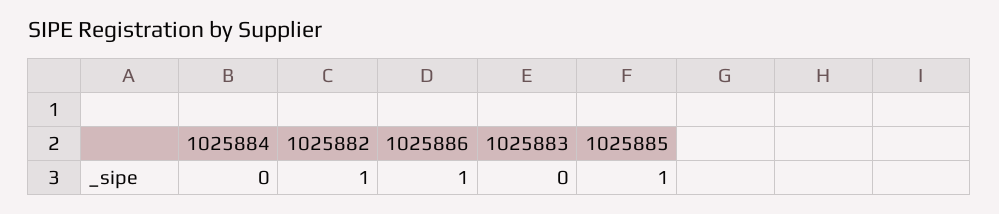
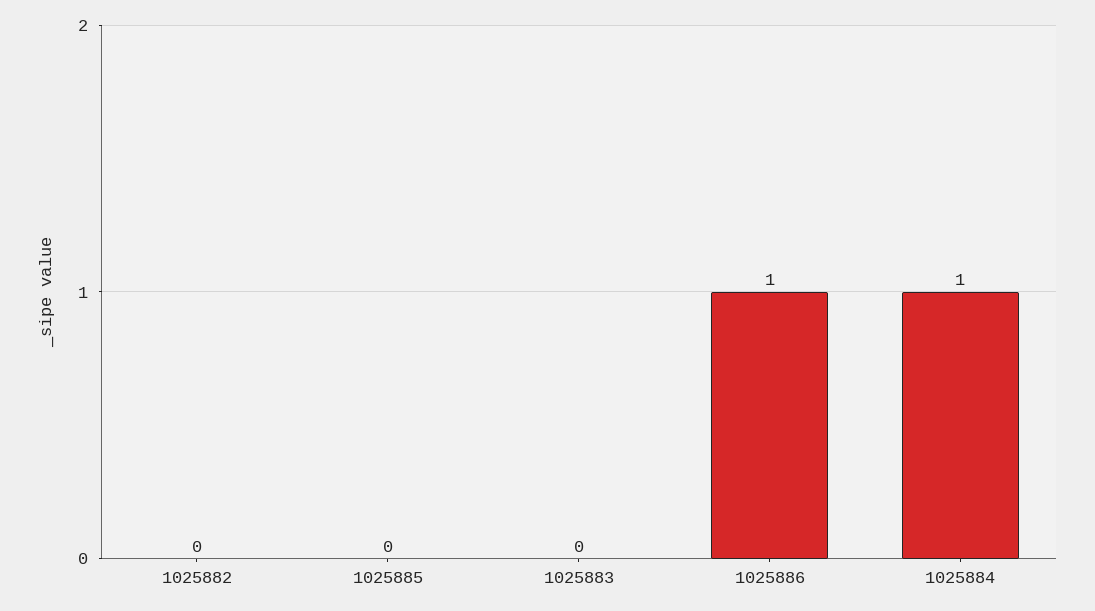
  {
-   "1025884": 0,
+   "1025884": 1,
-   "1025882": 1,
+   "1025882": 0,
    "1025886": 1,
    "1025883": 0,
-   "1025885": 1
+   "1025885": 0
  }

